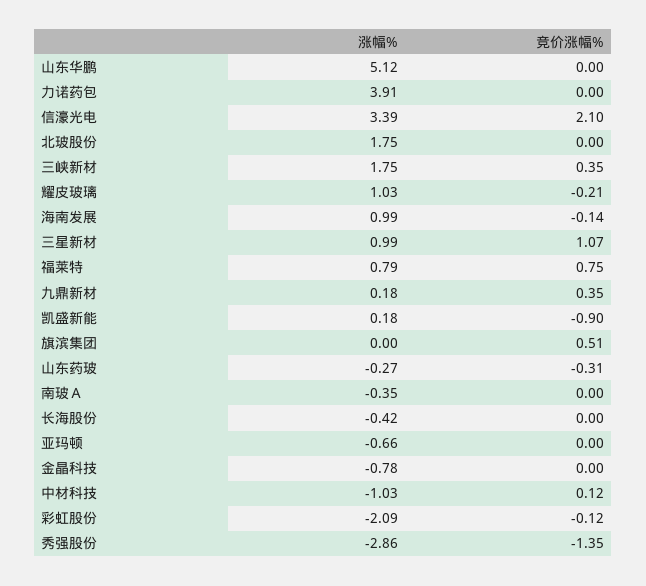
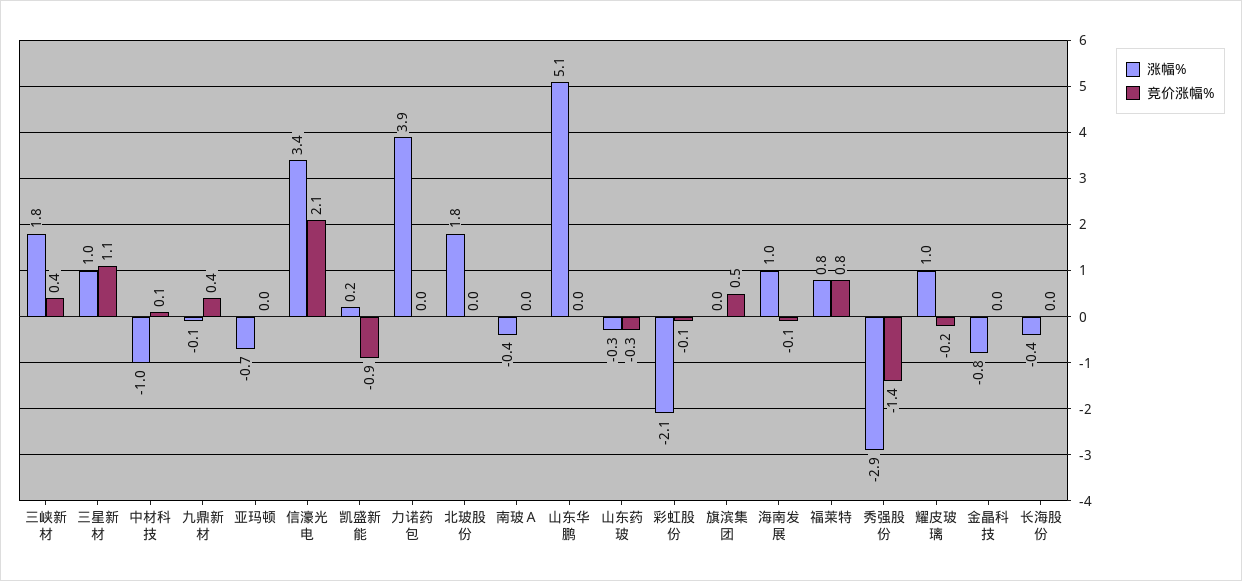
  {
    "涨幅%": {
      "山东华鹏": 5.12,
      "力诺药包": 3.91,
      "信濠光电": 3.39,
      "北玻股份": 1.75,
      "三峡新材": 1.75,
      "耀皮玻璃": 1.03,
      "海南发展": 0.99,
      "三星新材": 0.99,
      "福莱特": 0.79,
-     "九鼎新材": 0.18,
+     "九鼎新材": -0.1,
      "凯盛新能": 0.18,
      "旗滨集团": 0,
      "山东药玻": -0.27,
      "南玻Ａ": -0.35,
      "长海股份": -0.42,
      "亚玛顿": -0.66,
      "金晶科技": -0.78,
      "中材科技": -1.03,
      "彩虹股份": -2.09,
      "秀强股份": -2.86
    },
    "竞价涨幅%": {
      "山东华鹏": 0,
      "力诺药包": 0,
      "信濠光电": 2.1,
      "北玻股份": 0,
      "三峡新材": 0.35,
      "耀皮玻璃": -0.21,
      "海南发展": -0.14,
      "三星新材": 1.07,
      "福莱特": 0.75,
      "九鼎新材": 0.35,
      "凯盛新能": -0.9,
      "旗滨集团": 0.51,
      "山东药玻": -0.31,
      "南玻Ａ": 0,
      "长海股份": 0,
      "亚玛顿": 0,
      "金晶科技": 0,
      "中材科技": 0.12,
      "彩虹股份": -0.12,
      "秀强股份": -1.35
    }
  }

